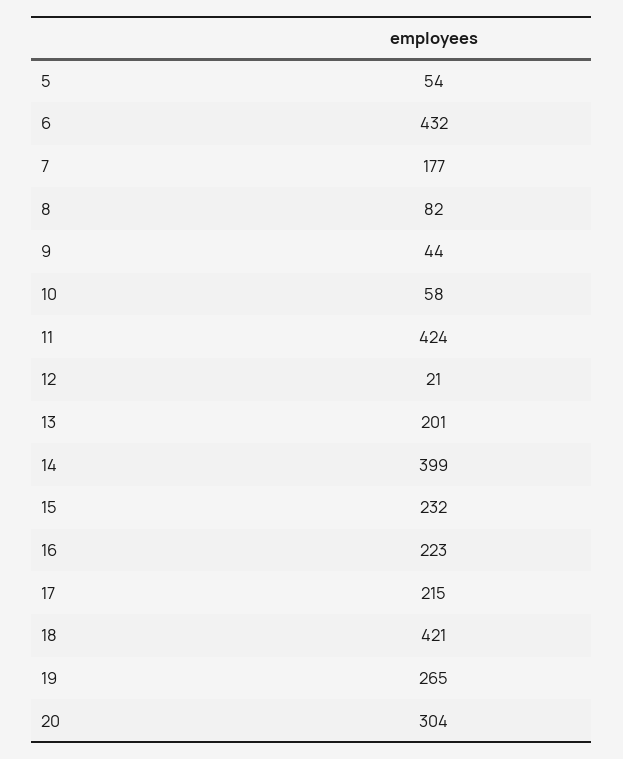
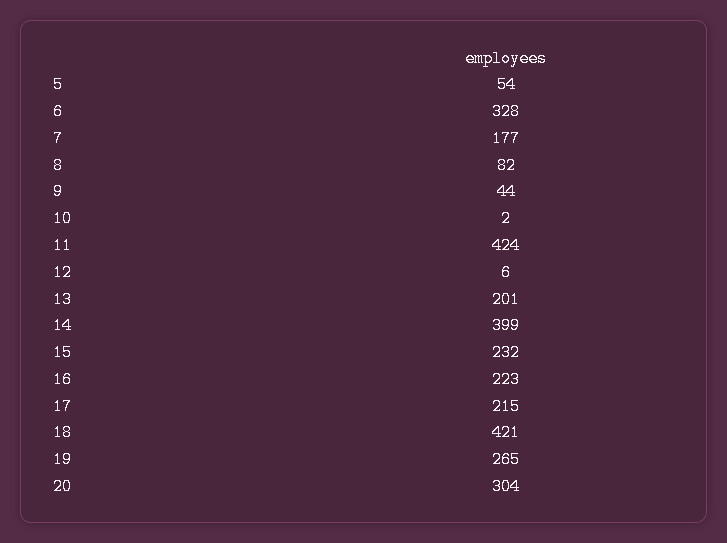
  {
    "5": 54,
-   "6": 432,
+   "6": 328,
    "7": 177,
    "8": 82,
    "9": 44,
-   "10": 58,
+   "10": 2,
    "11": 424,
-   "12": 21,
+   "12": 6,
    "13": 201,
    "14": 399,
    "15": 232,
    "16": 223,
    "17": 215,
    "18": 421,
    "19": 265,
    "20": 304
  }

